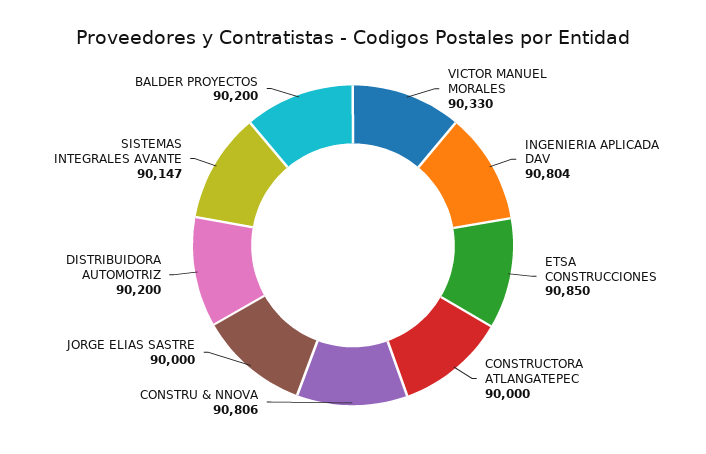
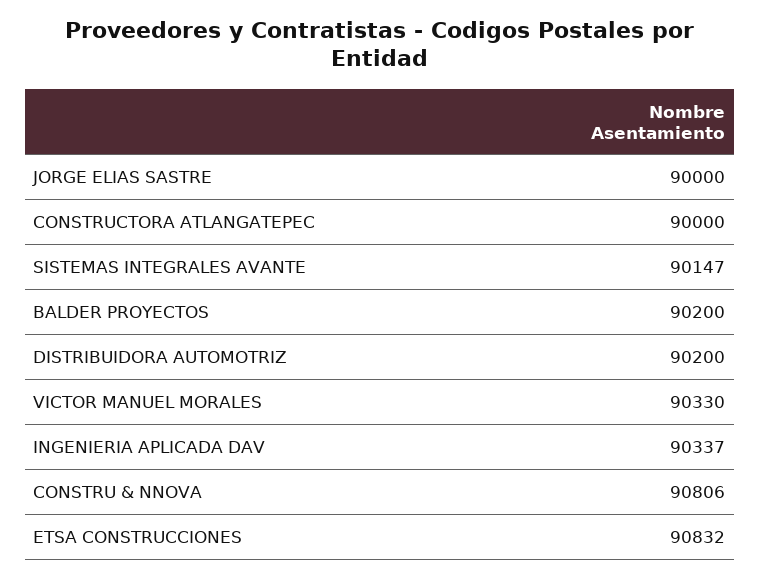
  {
    "VICTOR MANUEL MORALES": 90330,
-   "INGENIERIA APLICADA DAV": 90804,
+   "INGENIERIA APLICADA DAV": 90337,
-   "ETSA CONSTRUCCIONES": 90850,
+   "ETSA CONSTRUCCIONES": 90832,
    "CONSTRUCTORA ATLANGATEPEC": 90000,
    "CONSTRU & NNOVA": 90806,
    "JORGE ELIAS SASTRE": 90000,
    "DISTRIBUIDORA AUTOMOTRIZ": 90200,
    "SISTEMAS INTEGRALES AVANTE": 90147,
    "BALDER PROYECTOS": 90200
  }

